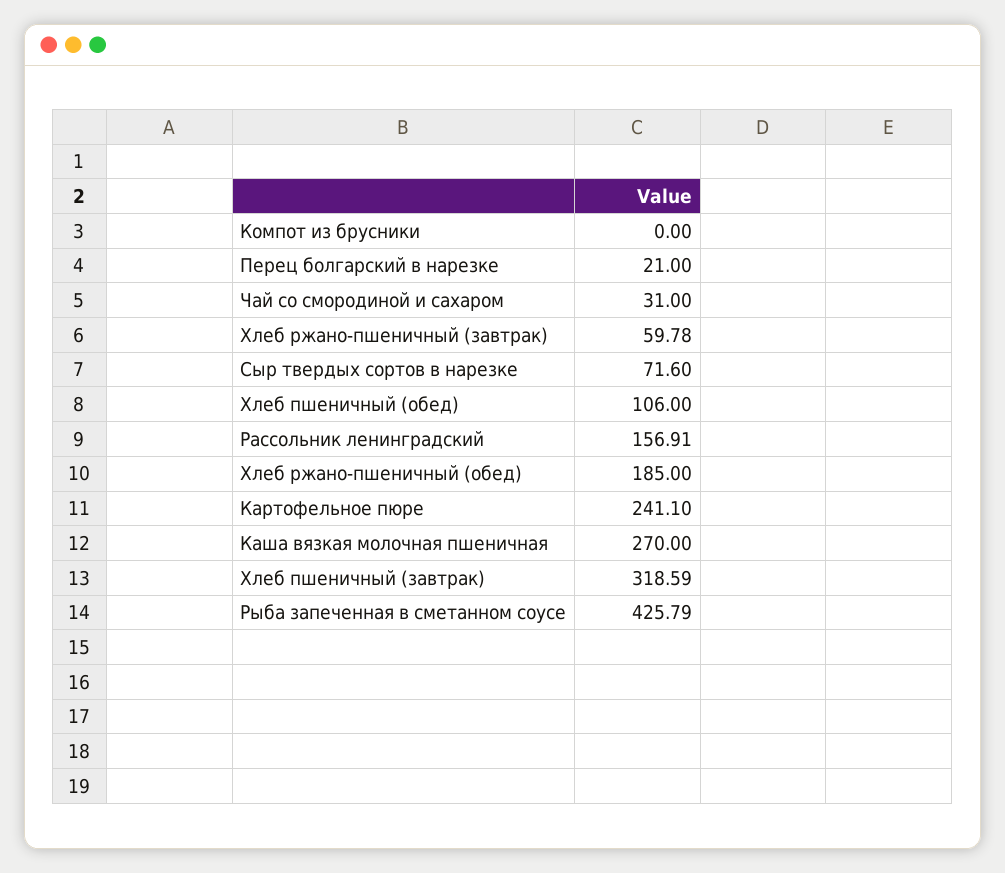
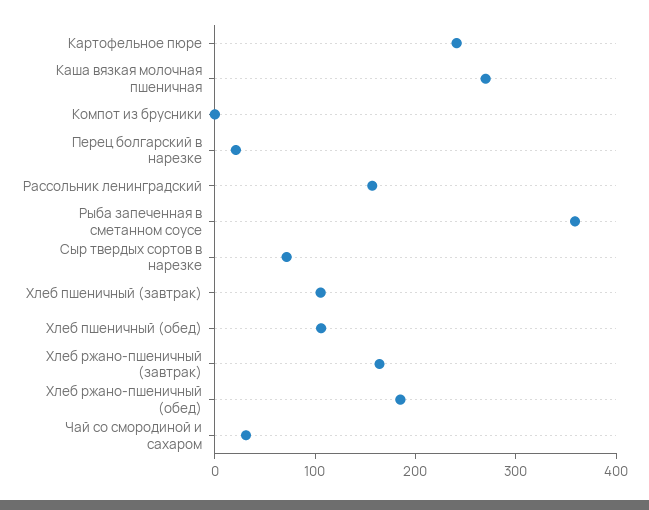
  {
    "Компот из брусники": 0,
    "Перец болгарский в нарезке": 21,
    "Чай со смородиной и сахаром": 31,
-   "Хлеб ржано-пшеничный (завтрак)": 59.78,
+   "Хлеб ржано-пшеничный (завтрак)": 160,
    "Сыр твердых сортов в нарезке": 71.6,
    "Хлеб пшеничный (обед)": 106,
    "Рассольник ленинградский": 156.91,
    "Хлеб ржано-пшеничный (обед)": 185,
    "Картофельное пюре": 241.1,
    "Каша вязкая молочная пшеничная": 270,
-   "Хлеб пшеничный (завтрак)": 318.59,
+   "Хлеб пшеничный (завтрак)": 100,
-   "Рыба запеченная в сметанном соусе": 425.79
+   "Рыба запеченная в сметанном соусе": 360
  }

